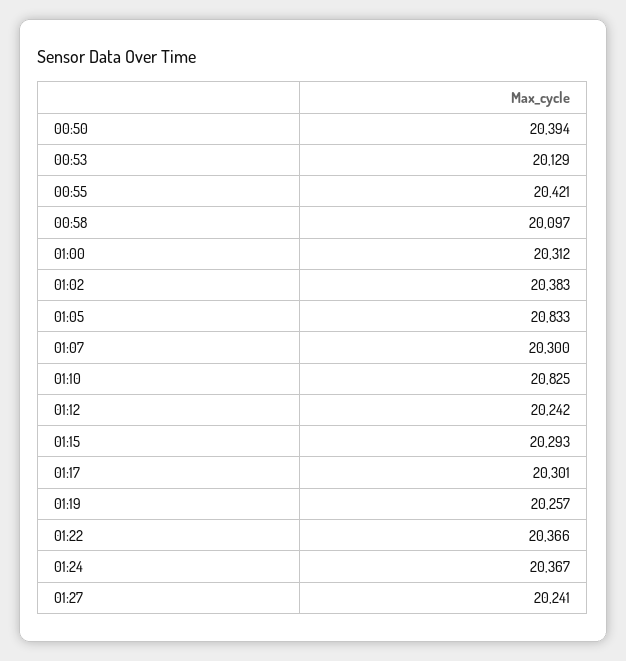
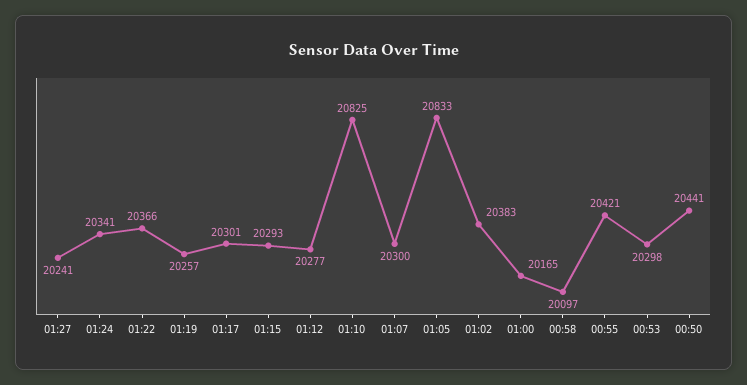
  {
-   "00:50": 20394,
+   "00:50": 20441,
-   "00:53": 20129,
+   "00:53": 20298,
    "00:55": 20421,
    "00:58": 20097,
-   "01:00": 20312,
+   "01:00": 20165,
    "01:02": 20383,
    "01:05": 20833,
    "01:07": 20300,
    "01:10": 20825,
-   "01:12": 20242,
+   "01:12": 20277,
    "01:15": 20293,
    "01:17": 20301,
    "01:19": 20257,
    "01:22": 20366,
-   "01:24": 20367,
+   "01:24": 20341,
    "01:27": 20241
  }

